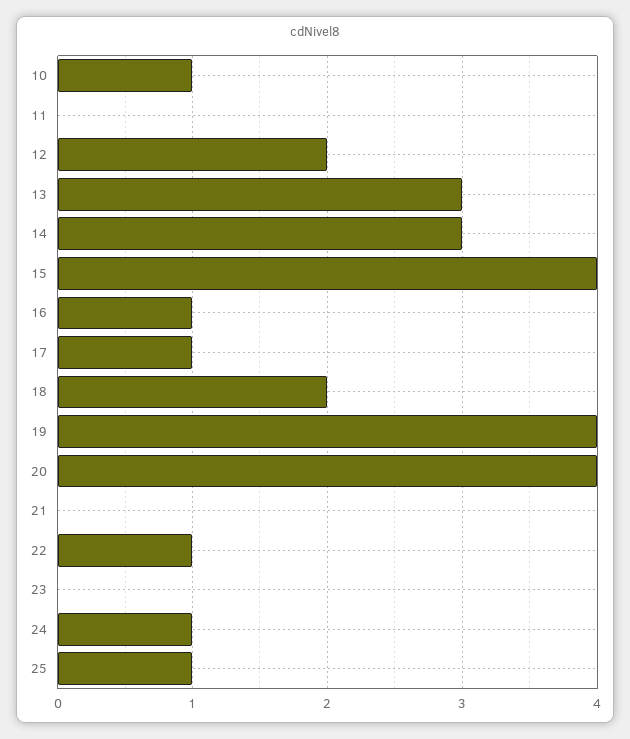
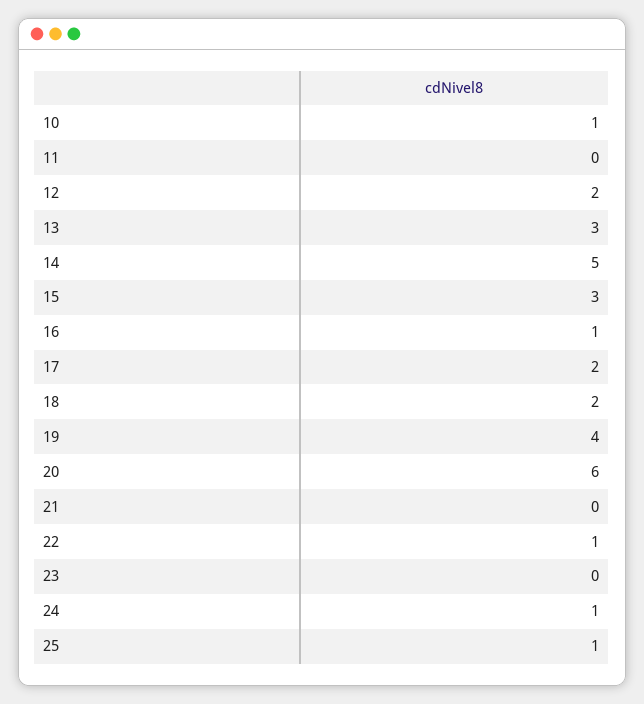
  {
    "10": 1,
    "11": 0,
    "12": 2,
    "13": 3,
-   "14": 3,
+   "14": 5,
-   "15": 4,
+   "15": 3,
    "16": 1,
-   "17": 1,
+   "17": 2,
    "18": 2,
    "19": 4,
-   "20": 4,
+   "20": 6,
    "21": 0,
    "22": 1,
    "23": 0,
    "24": 1,
    "25": 1
  }

